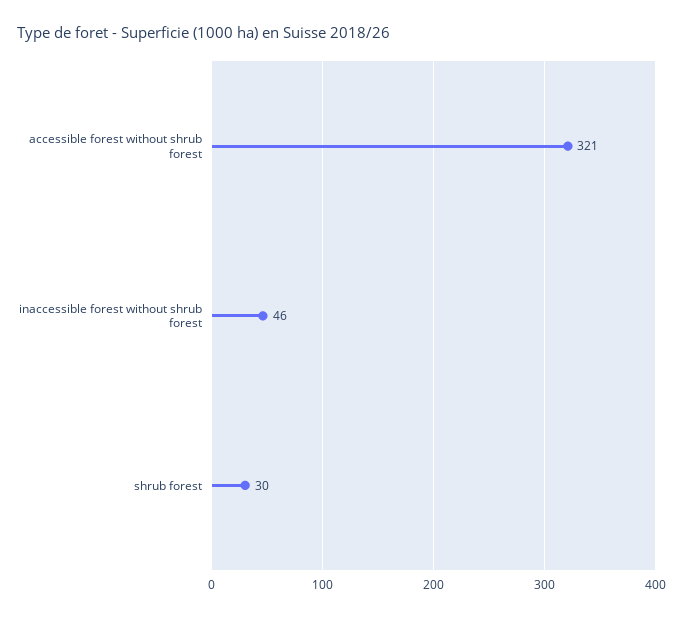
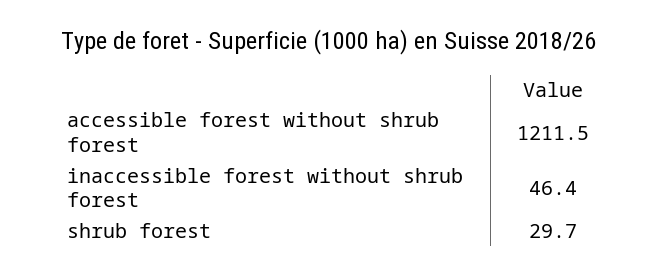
  {
-   "accessible forest without shrub forest": 321,
+   "accessible forest without shrub forest": 1211.5,
    "inaccessible forest without shrub forest": 46.4,
    "shrub forest": 29.7
  }

